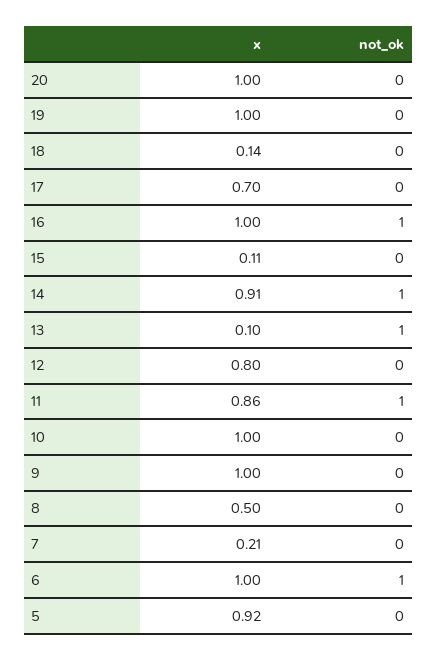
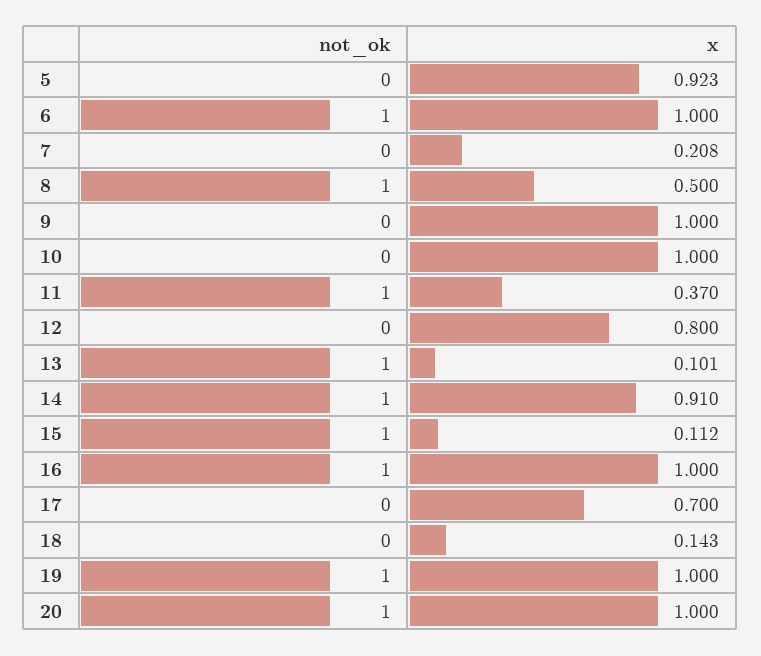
  {
    "x": {
      "20": 1,
      "19": 1,
      "18": 0.143,
      "17": 0.7,
      "16": 1,
      "15": 0.112,
      "14": 0.91,
      "13": 0.101,
      "12": 0.8,
-     "11": 0.86,
+     "11": 0.37,
      "10": 1,
      "9": 1,
      "8": 0.5,
      "7": 0.208,
      "6": 1,
      "5": 0.923
    },
    "not_ok": {
-     "20": 0,
+     "20": 1,
-     "19": 0,
+     "19": 1,
      "18": 0,
      "17": 0,
      "16": 1,
-     "15": 0,
+     "15": 1,
      "14": 1,
      "13": 1,
      "12": 0,
      "11": 1,
      "10": 0,
      "9": 0,
-     "8": 0,
+     "8": 1,
      "7": 0,
      "6": 1,
      "5": 0
    }
  }

